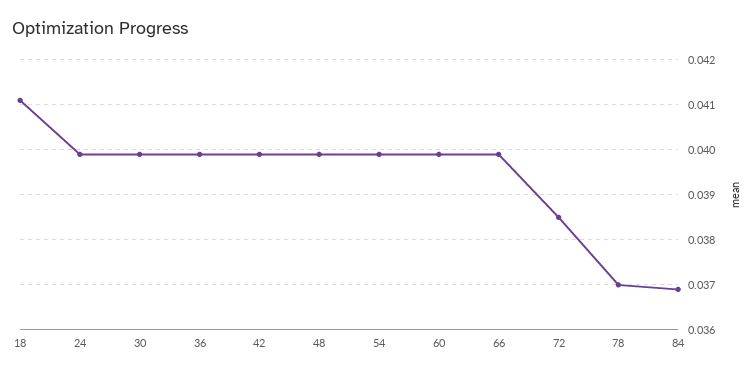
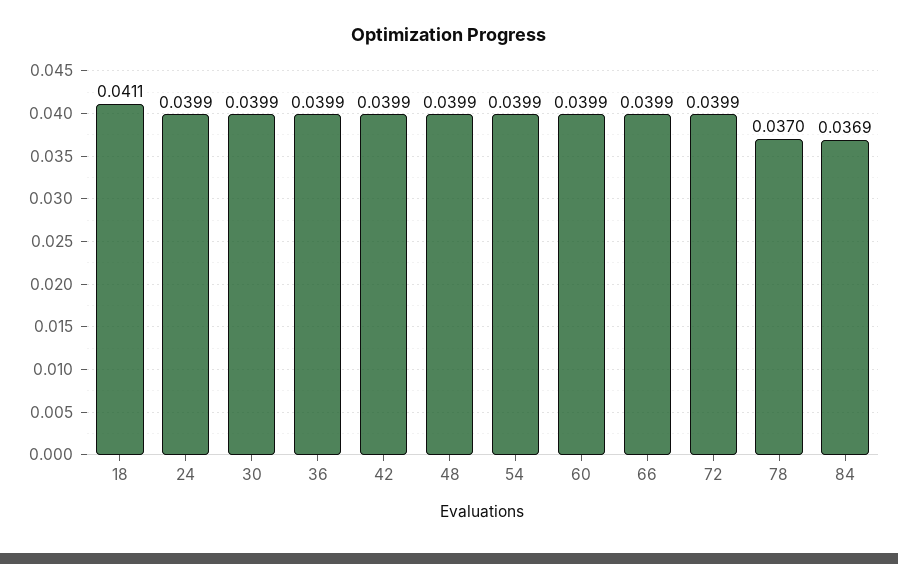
  {
    "18": 0.0411,
    "24": 0.0399,
    "30": 0.0399,
    "36": 0.0399,
    "42": 0.0399,
    "48": 0.0399,
    "54": 0.0399,
    "60": 0.0399,
    "66": 0.0399,
-   "72": 0.0385,
+   "72": 0.0399,
    "78": 0.037,
    "84": 0.0369
  }

